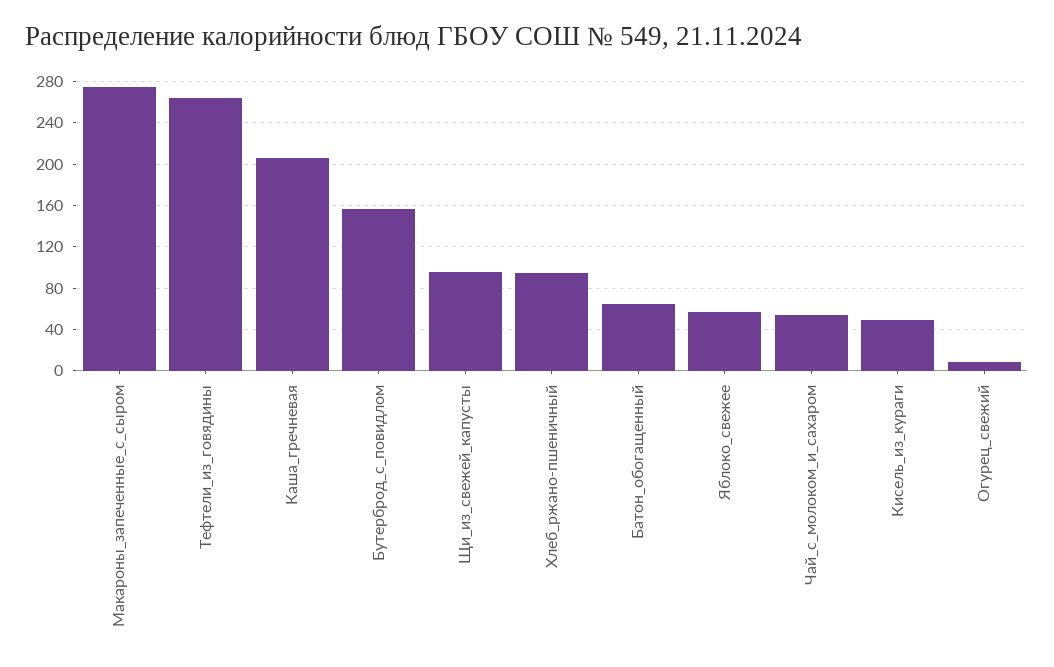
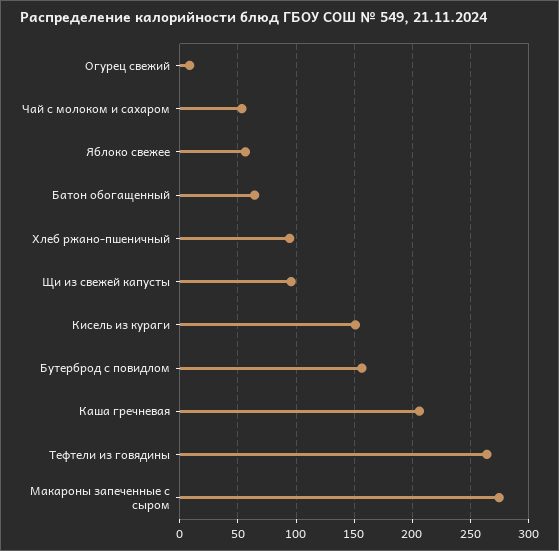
  {
    "Макароны_запеченные_с_сыром": 270,
    "Тефтели_из_говядины": 260,
    "Каша_гречневая": 210,
    "Бутерброд_с_повидлом": 160,
    "Щи_из_свежей_капусты": 100,
    "Хлеб_ржано-пшеничный": 90,
    "Батон_обогащенный": 60,
    "Яблоко_свежее": 60,
    "Чай_с_молоком_и_сахаром": 50,
-   "Кисель_из_кураги": 50,
+   "Кисель_из_кураги": 150,
    "Огурец_свежий": 10
  }

